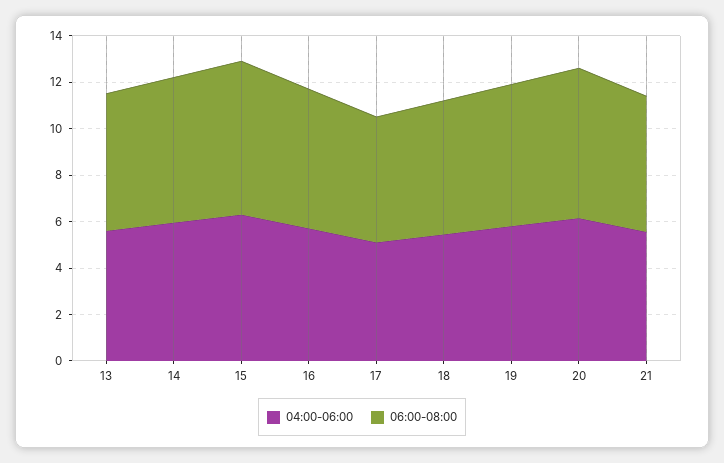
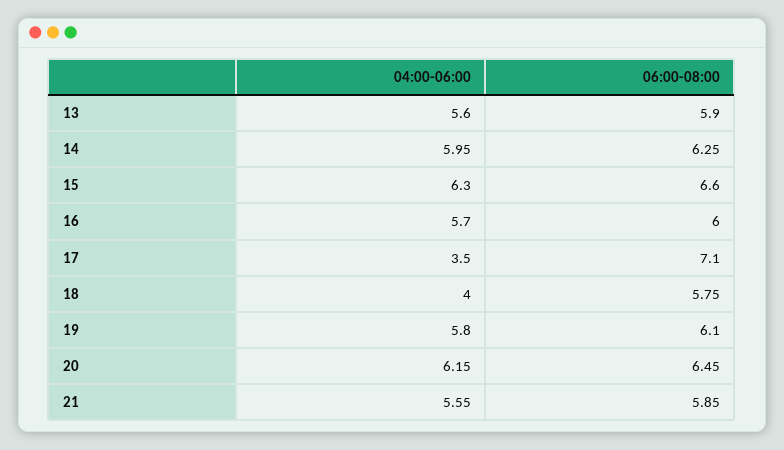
  {
    "04:00-06:00": {
      "13": 5.6,
      "14": 5.95,
      "15": 6.3,
      "16": 5.7,
-     "17": 5,
+     "17": 3.5,
-     "18": 5.5,
+     "18": 4,
      "19": 5.8,
      "20": 6.15,
      "21": 5.55
    },
    "06:00-08:00": {
      "13": 5.9,
      "14": 6.25,
      "15": 6.6,
      "16": 6,
-     "17": 5.5,
+     "17": 7.1,
      "18": 5.75,
      "19": 6.1,
      "20": 6.45,
      "21": 5.85
    }
  }

